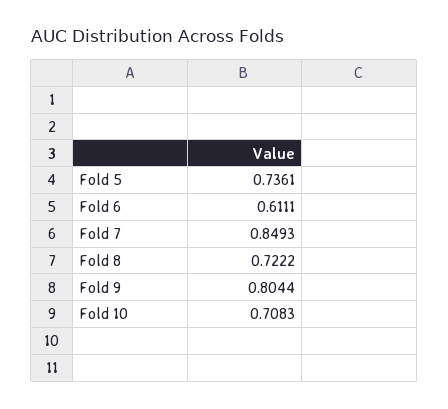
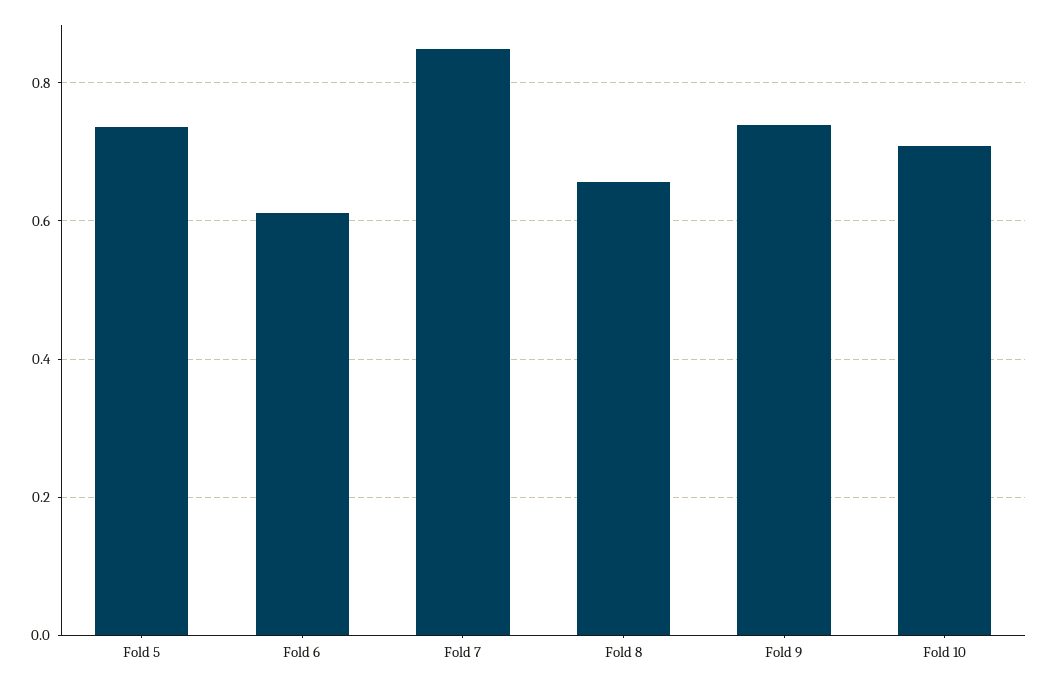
  {
    "Fold 5": 0.7361,
    "Fold 6": 0.6111,
    "Fold 7": 0.8493,
-   "Fold 8": 0.7222,
+   "Fold 8": 0.66,
-   "Fold 9": 0.8044,
+   "Fold 9": 0.74,
    "Fold 10": 0.7083
  }

